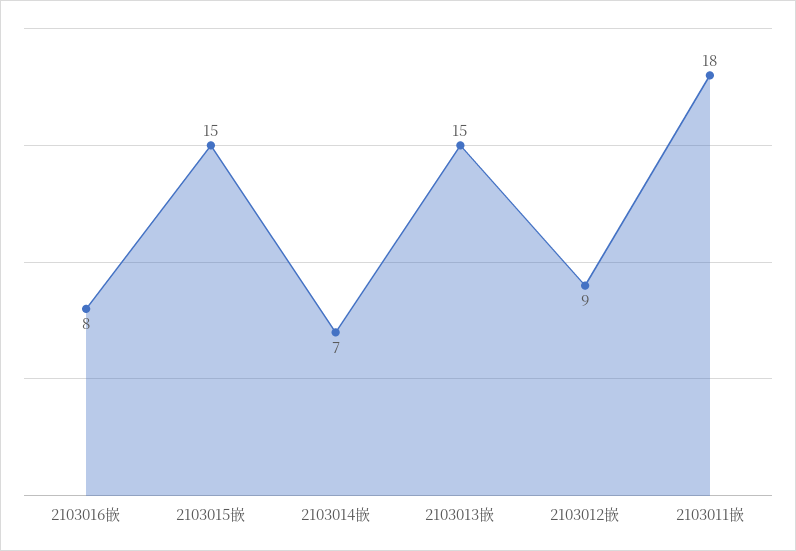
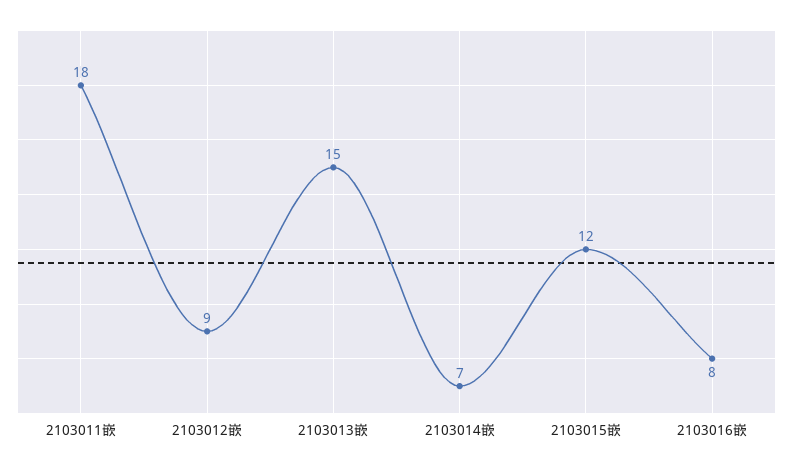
  {
    "2103016嵌": 8,
-   "2103015嵌": 15,
+   "2103015嵌": 12,
    "2103014嵌": 7,
    "2103013嵌": 15,
    "2103012嵌": 9,
    "2103011嵌": 18
  }

